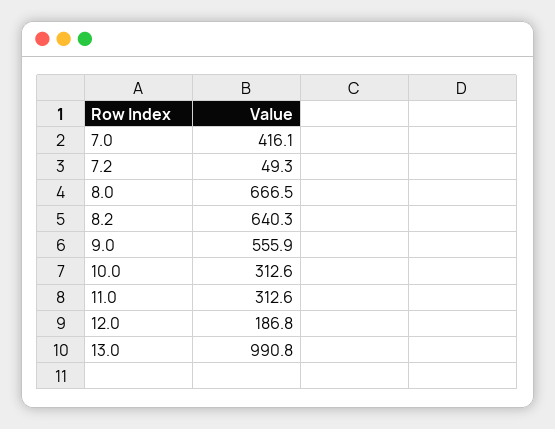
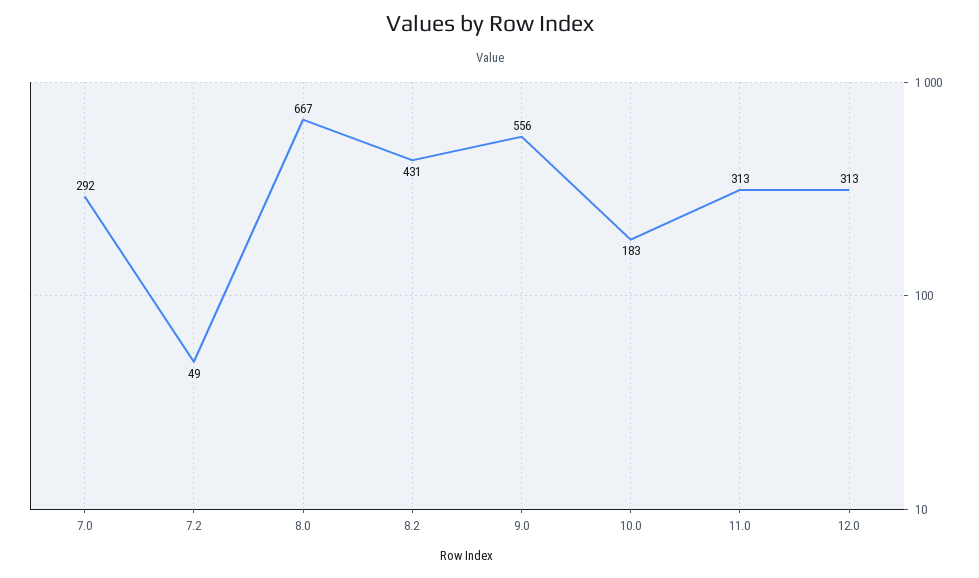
  {
-   "7.0": 416.1,
+   "7.0": 292,
    "7.2": 49.3,
    "8.0": 666.5,
-   "8.2": 640.3,
+   "8.2": 431,
    "9.0": 555.9,
-   "10.0": 312.6,
+   "10.0": 183,
    "11.0": 312.6,
-   "12.0": 186.8,
+   "12.0": 313
-   "13.0": 990.8
  }

